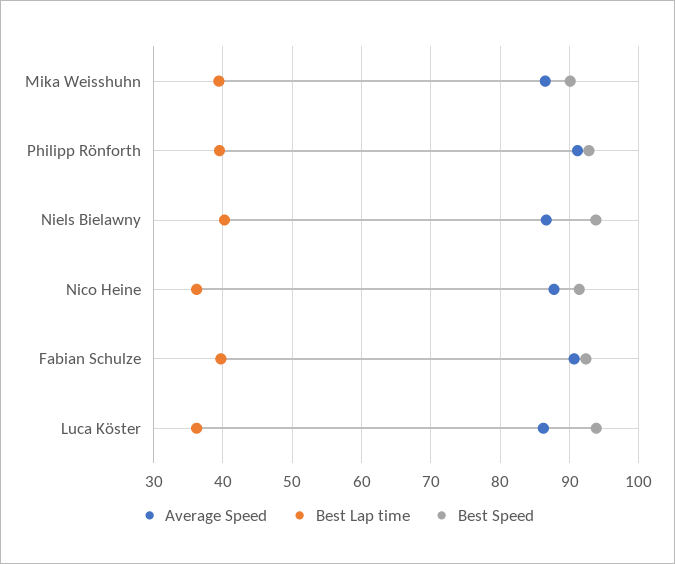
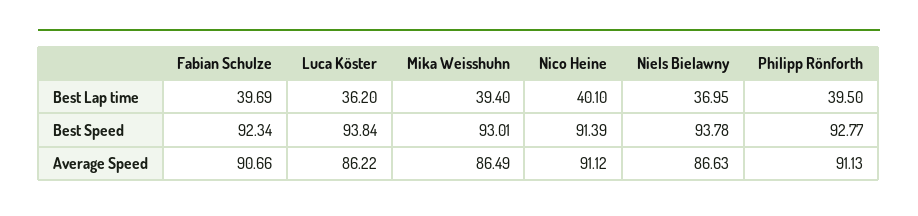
  {
    "Average Speed": {
      "Mika Weisshuhn": 86.49,
      "Philipp Rönforth": 91.13,
      "Niels Bielawny": 86.63,
-     "Nico Heine": 88,
+     "Nico Heine": 91.12,
      "Fabian Schulze": 90.66,
      "Luca Köster": 86.22
    },
    "Best Lap time": {
      "Mika Weisshuhn": 39.4,
      "Philipp Rönforth": 39.5,
-     "Niels Bielawny": 40,
+     "Niels Bielawny": 36.95,
-     "Nico Heine": 36,
+     "Nico Heine": 40.1,
      "Fabian Schulze": 39.69,
      "Luca Köster": 36.2
    },
    "Best Speed": {
-     "Mika Weisshuhn": 90,
+     "Mika Weisshuhn": 93.01,
      "Philipp Rönforth": 92.77,
      "Niels Bielawny": 93.78,
      "Nico Heine": 91.39,
      "Fabian Schulze": 92.34,
      "Luca Köster": 93.84
    }
  }

